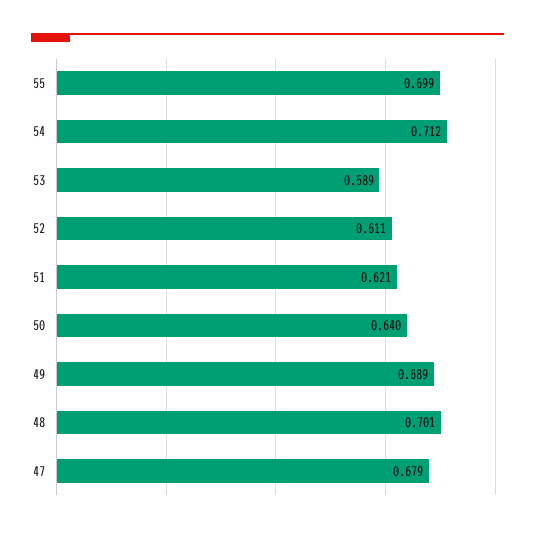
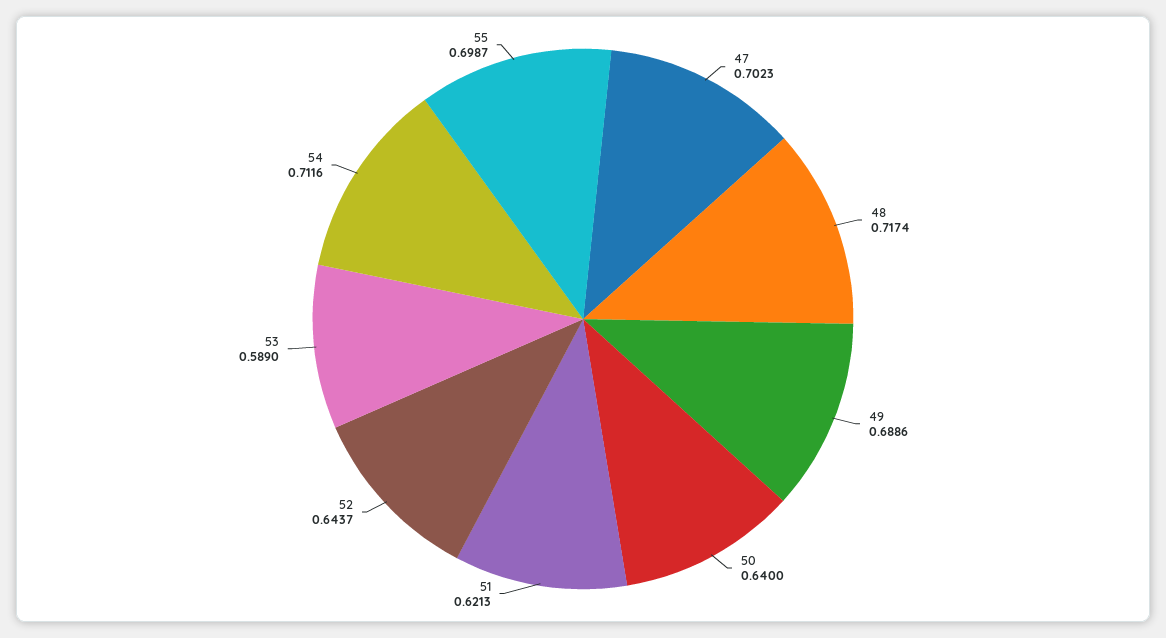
  {
    "55": 0.6987,
    "54": 0.7116,
    "53": 0.589,
-   "52": 0.611,
+   "52": 0.6437,
    "51": 0.6213,
    "50": 0.64,
    "49": 0.6886,
-   "48": 0.701,
+   "48": 0.7174,
-   "47": 0.679
+   "47": 0.7023
  }

